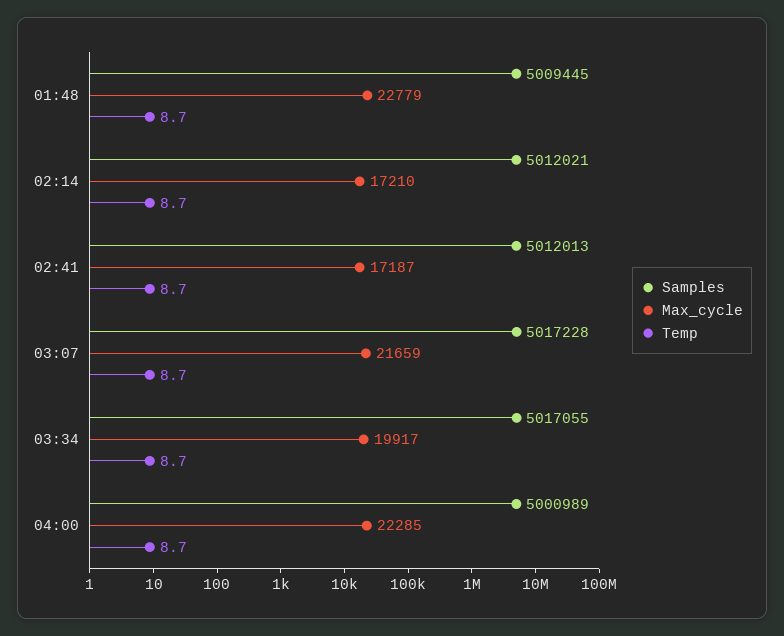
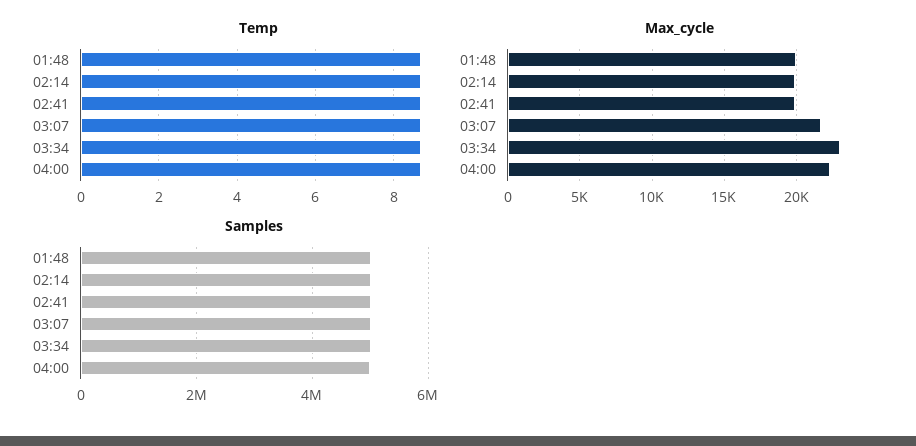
  {
    "Samples": {
      "01:48": 5009445,
      "02:14": 5012021,
      "02:41": 5012013,
      "03:07": 5017228,
      "03:34": 5017055,
      "04:00": 5000989
    },
    "Max_cycle": {
-     "01:48": 22779,
+     "01:48": 20000,
-     "02:14": 17210,
+     "02:14": 20000,
-     "02:41": 17187,
+     "02:41": 20000,
      "03:07": 21659,
-     "03:34": 19917,
+     "03:34": 23000,
      "04:00": 22285
    },
    "Temp": {
      "01:48": 8.7,
      "02:14": 8.7,
      "02:41": 8.7,
      "03:07": 8.7,
      "03:34": 8.7,
      "04:00": 8.7
    }
  }

